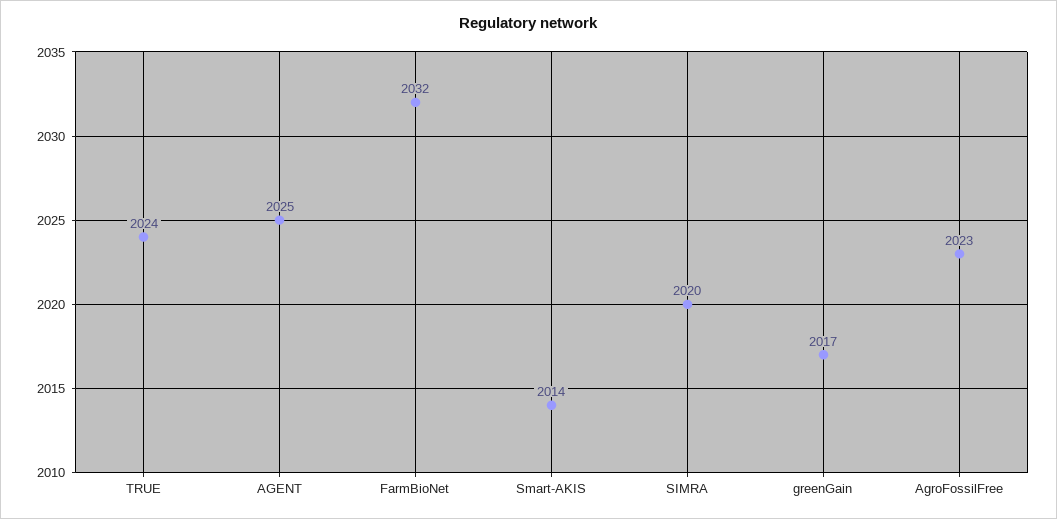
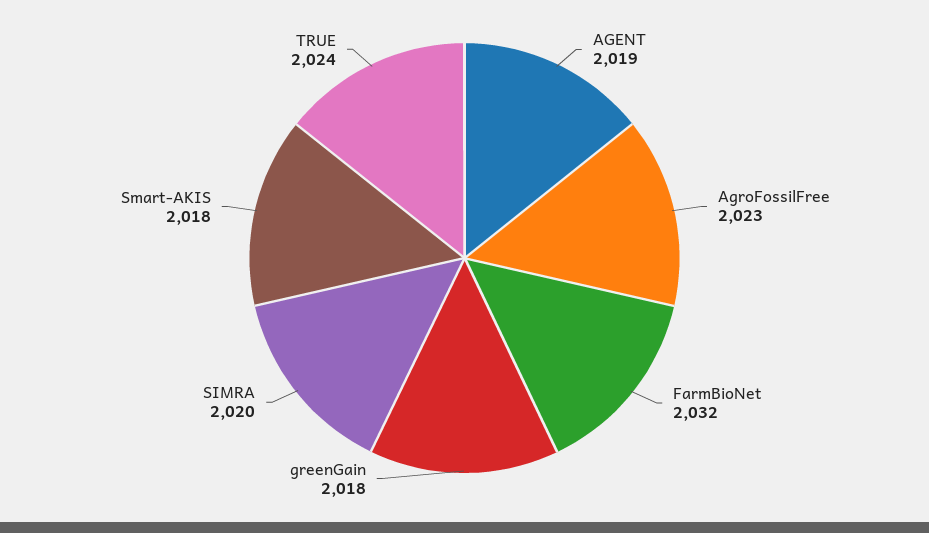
  {
    "TRUE": 2024,
-   "AGENT": 2025,
+   "AGENT": 2019,
    "FarmBioNet": 2032,
-   "Smart-AKIS": 2014,
+   "Smart-AKIS": 2018,
    "SIMRA": 2020,
-   "greenGain": 2017,
+   "greenGain": 2018,
    "AgroFossilFree": 2023
  }

